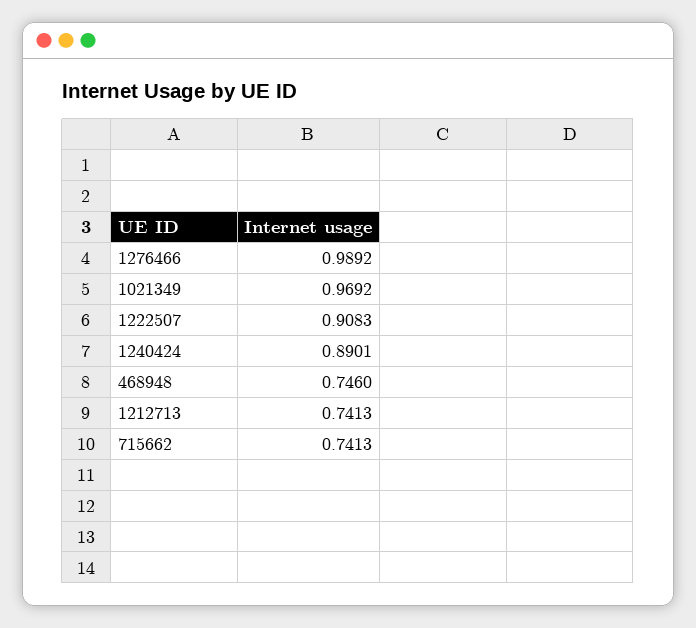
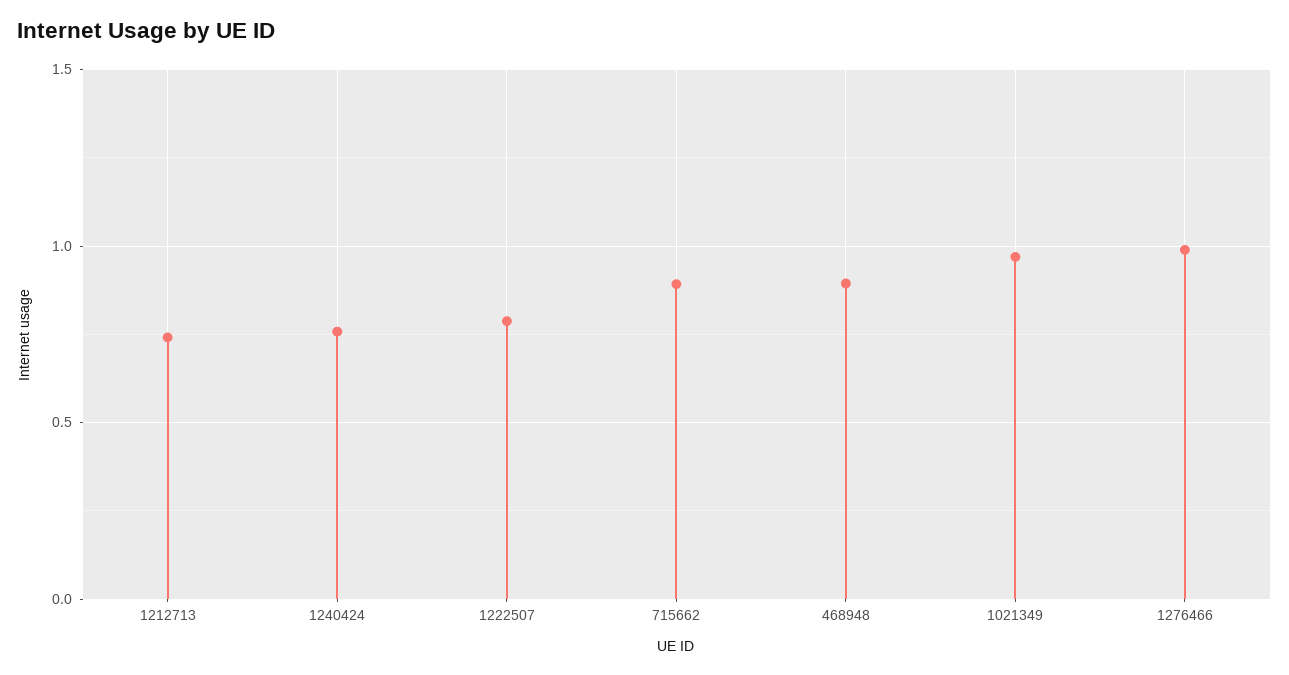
  {
    "1276466": 0.9892,
    "1021349": 0.9692,
-   "1222507": 0.9083,
+   "1222507": 0.8,
-   "1240424": 0.8901,
+   "1240424": 0.75,
-   "468948": 0.746,
+   "468948": 0.9,
    "1212713": 0.7413,
-   "715662": 0.7413
+   "715662": 0.9
  }

